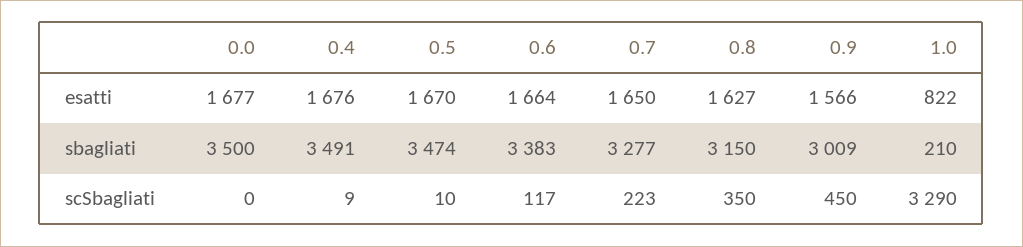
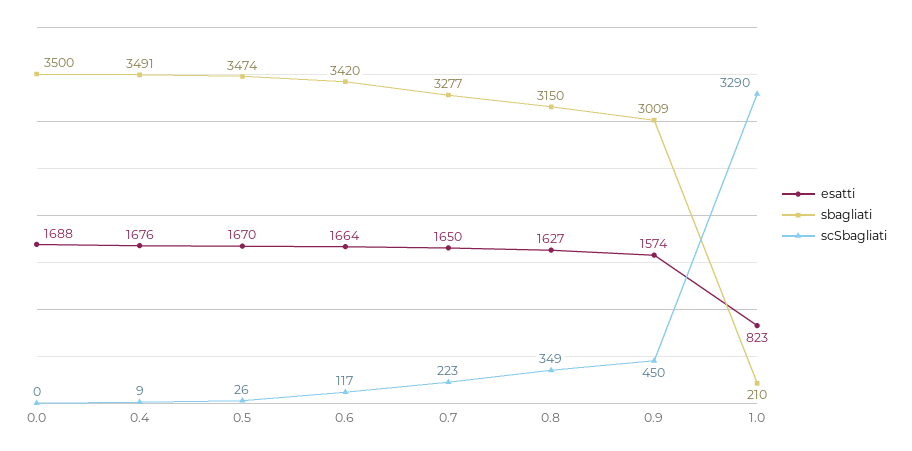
  {
    "esatti": {
-     "0.0": 1677,
+     "0.0": 1688,
      "0.4": 1676,
      "0.5": 1670,
      "0.6": 1664,
      "0.7": 1650,
      "0.8": 1627,
-     "0.9": 1566,
+     "0.9": 1574,
-     "1.0": 822
+     "1.0": 823
    },
    "sbagliati": {
      "0.0": 3500,
      "0.4": 3491,
      "0.5": 3474,
-     "0.6": 3383,
+     "0.6": 3420,
      "0.7": 3277,
      "0.8": 3150,
      "0.9": 3009,
      "1.0": 210
    },
    "scSbagliati": {
      "0.0": 0,
      "0.4": 9,
-     "0.5": 10,
+     "0.5": 26,
      "0.6": 117,
      "0.7": 223,
-     "0.8": 350,
+     "0.8": 349,
      "0.9": 450,
      "1.0": 3290
    }
  }

